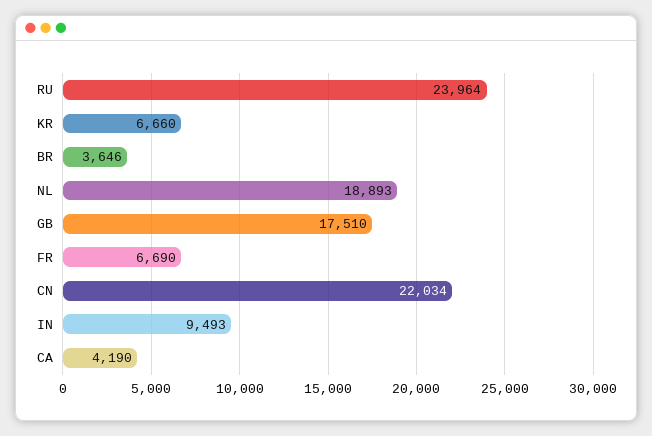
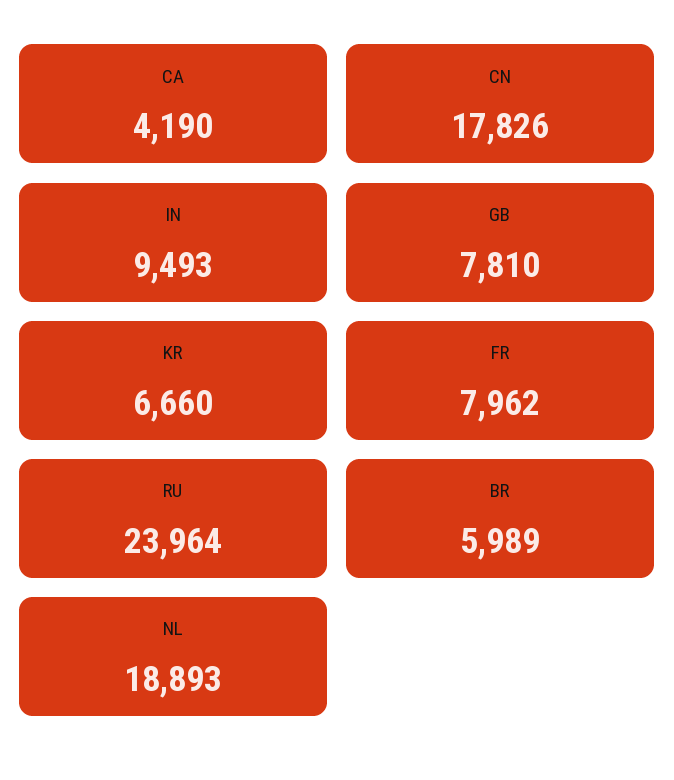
  {
    "RU": 23964,
    "KR": 6660,
-   "BR": 3646,
+   "BR": 5989,
    "NL": 18893,
-   "GB": 17510,
+   "GB": 7810,
-   "FR": 6690,
+   "FR": 7962,
-   "CN": 22034,
+   "CN": 17826,
    "IN": 9493,
    "CA": 4190
  }

